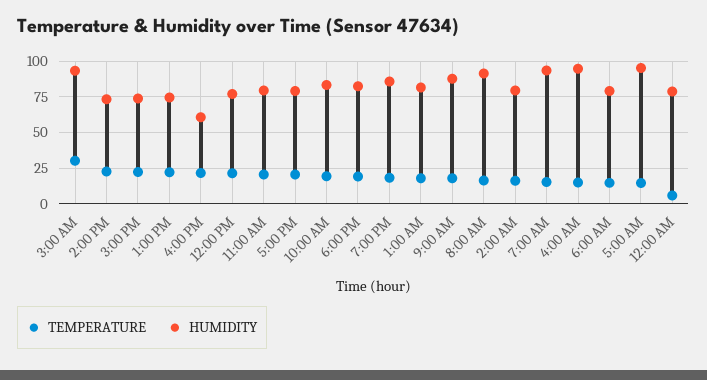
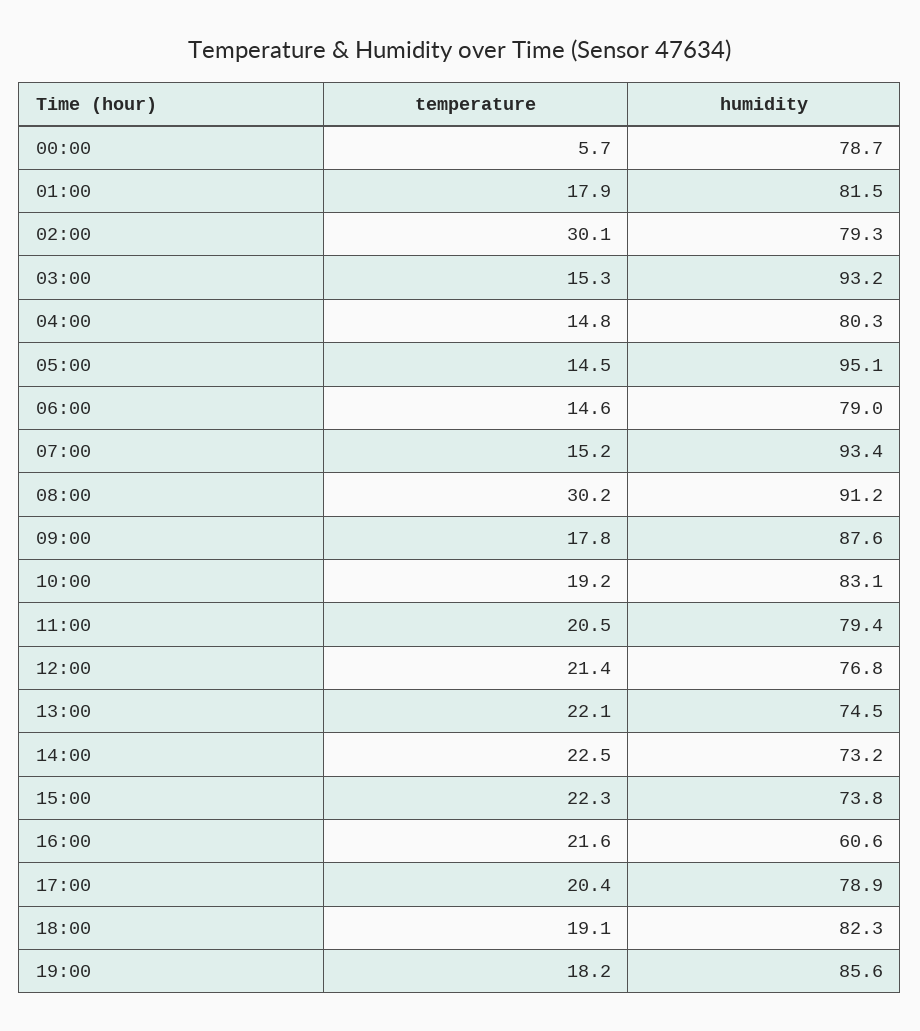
  {
    "TEMPERATURE": {
-     "3:00 AM": 30,
+     "3:00 AM": 15.3,
      "2:00 PM": 22.5,
      "3:00 PM": 22.3,
      "1:00 PM": 22.1,
      "4:00 PM": 21.6,
      "12:00 PM": 21.4,
      "11:00 AM": 20.5,
      "5:00 PM": 20.4,
      "10:00 AM": 19.2,
      "6:00 PM": 19.1,
      "7:00 PM": 18.2,
      "1:00 AM": 17.9,
      "9:00 AM": 17.8,
-     "8:00 AM": 15,
+     "8:00 AM": 30.2,
-     "2:00 AM": 15,
+     "2:00 AM": 30.1,
      "7:00 AM": 15.2,
      "4:00 AM": 14.8,
      "6:00 AM": 14.6,
      "5:00 AM": 14.5,
      "12:00 AM": 5.7
    },
    "HUMIDITY": {
      "3:00 AM": 93.2,
      "2:00 PM": 73.2,
      "3:00 PM": 73.8,
      "1:00 PM": 74.5,
      "4:00 PM": 60.6,
      "12:00 PM": 76.8,
      "11:00 AM": 79.4,
      "5:00 PM": 78.9,
      "10:00 AM": 83.1,
      "6:00 PM": 82.3,
      "7:00 PM": 85.6,
      "1:00 AM": 81.5,
      "9:00 AM": 87.6,
      "8:00 AM": 91.2,
      "2:00 AM": 79.3,
      "7:00 AM": 93.4,
-     "4:00 AM": 95,
+     "4:00 AM": 80.3,
      "6:00 AM": 79,
      "5:00 AM": 95.1,
      "12:00 AM": 78.7
    }
  }

